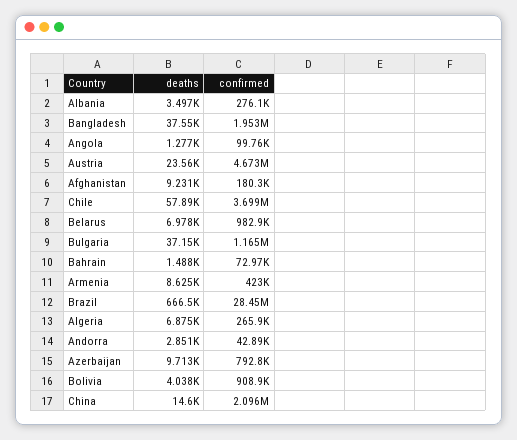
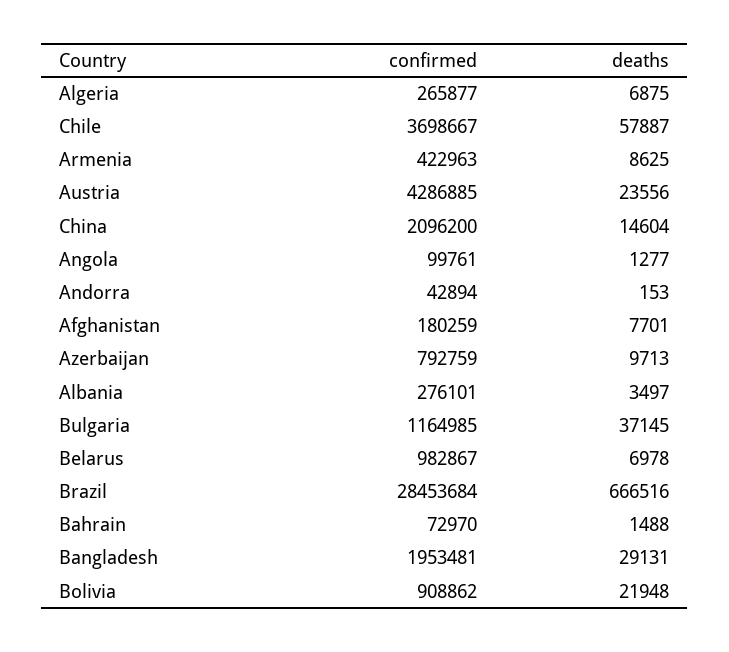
  {
    "deaths": {
      "Albania": 3497,
-     "Bangladesh": 37550,
+     "Bangladesh": 29131,
      "Angola": 1277,
      "Austria": 23556,
-     "Afghanistan": 9231,
+     "Afghanistan": 7701,
      "Chile": 57887,
      "Belarus": 6978,
      "Bulgaria": 37145,
      "Bahrain": 1488,
      "Armenia": 8625,
      "Brazil": 666516,
      "Algeria": 6875,
-     "Andorra": 2851,
+     "Andorra": 153,
      "Azerbaijan": 9713,
-     "Bolivia": 4038,
+     "Bolivia": 21948,
      "China": 14604
    },
    "confirmed": {
      "Albania": 276101,
      "Bangladesh": 1953481,
      "Angola": 99761,
-     "Austria": 4673000,
+     "Austria": 4286885,
      "Afghanistan": 180259,
      "Chile": 3698667,
      "Belarus": 982867,
      "Bulgaria": 1164985,
      "Bahrain": 72970,
      "Armenia": 422963,
      "Brazil": 28453684,
      "Algeria": 265877,
      "Andorra": 42894,
      "Azerbaijan": 792759,
      "Bolivia": 908862,
      "China": 2096200
    }
  }

